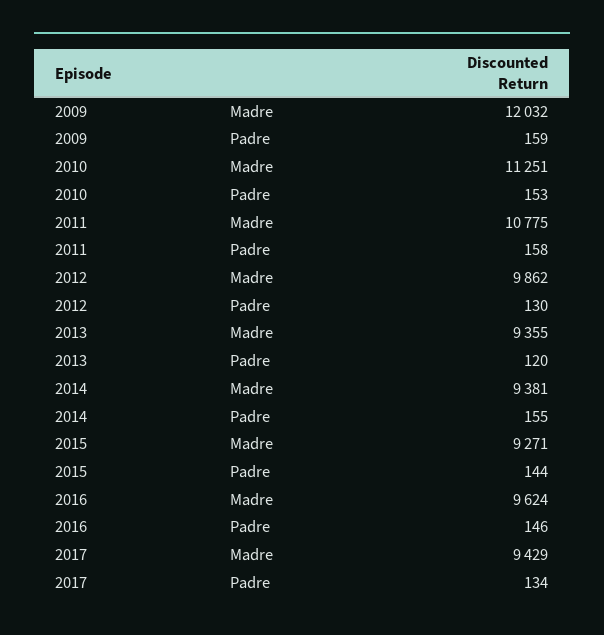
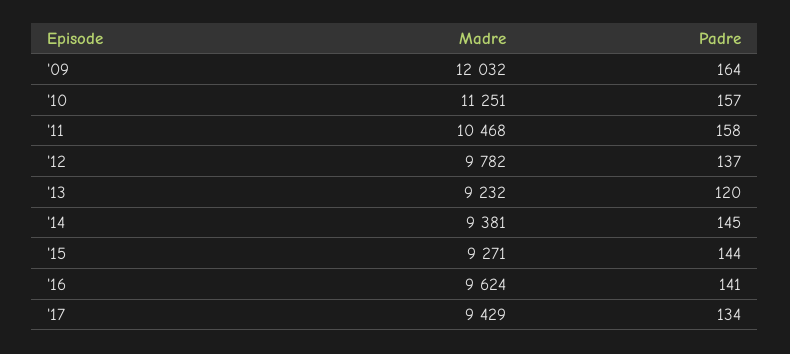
  {
    "2009": {
      "Madre": 12032,
-     "Padre": 159
+     "Padre": 164
    },
    "2010": {
      "Madre": 11251,
-     "Padre": 153
+     "Padre": 157
    },
    "2011": {
-     "Madre": 10775,
+     "Madre": 10468,
      "Padre": 158
    },
    "2012": {
-     "Madre": 9862,
+     "Madre": 9782,
-     "Padre": 130
+     "Padre": 137
    },
    "2013": {
-     "Madre": 9355,
+     "Madre": 9232,
      "Padre": 120
    },
    "2014": {
      "Madre": 9381,
-     "Padre": 155
+     "Padre": 145
    },
    "2015": {
      "Madre": 9271,
      "Padre": 144
    },
    "2016": {
      "Madre": 9624,
-     "Padre": 146
+     "Padre": 141
    },
    "2017": {
      "Madre": 9429,
      "Padre": 134
    }
  }

